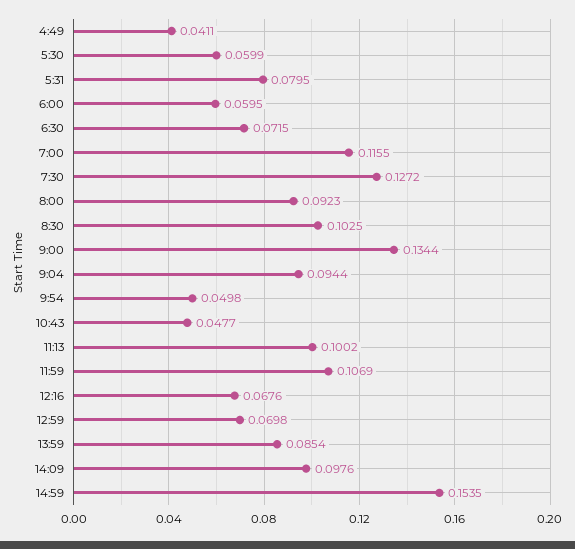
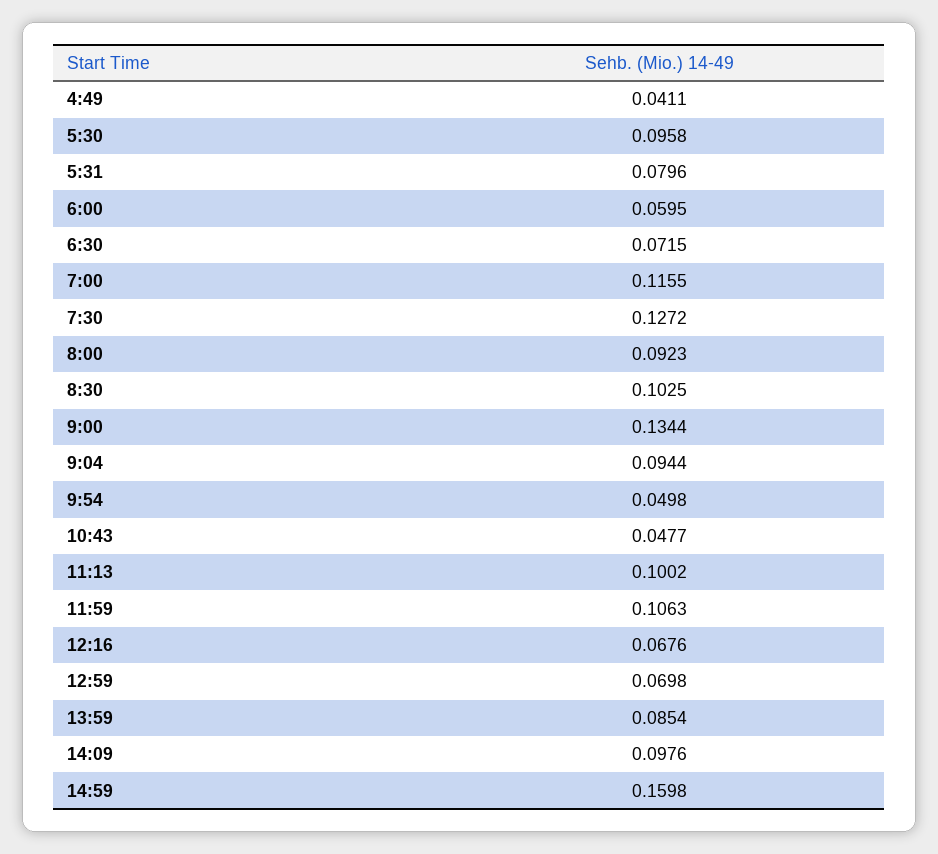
  {
    "4:49": 0.0411,
-   "5:30": 0.0599,
+   "5:30": 0.0958,
-   "5:31": 0.0795,
+   "5:31": 0.0796,
    "6:00": 0.0595,
    "6:30": 0.0715,
    "7:00": 0.1155,
    "7:30": 0.1272,
    "8:00": 0.0923,
    "8:30": 0.1025,
    "9:00": 0.1344,
    "9:04": 0.0944,
    "9:54": 0.0498,
    "10:43": 0.0477,
    "11:13": 0.1002,
-   "11:59": 0.1069,
+   "11:59": 0.1063,
    "12:16": 0.0676,
    "12:59": 0.0698,
    "13:59": 0.0854,
    "14:09": 0.0976,
-   "14:59": 0.1535
+   "14:59": 0.1598
  }

